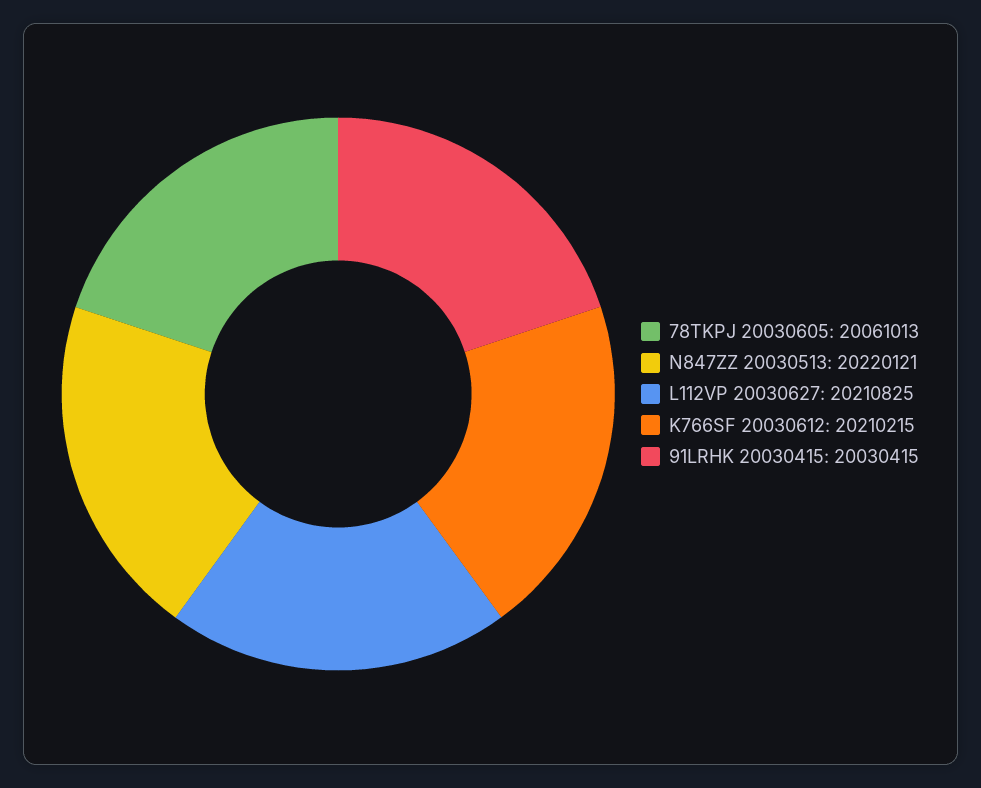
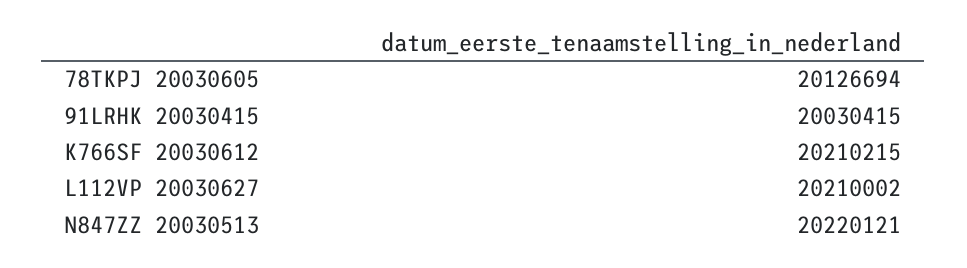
  {
-   "78TKPJ 20030605": 20061013,
+   "78TKPJ 20030605": 20126694,
    "N847ZZ 20030513": 20220121,
-   "L112VP 20030627": 20210825,
+   "L112VP 20030627": 20210002,
    "K766SF 20030612": 20210215,
    "91LRHK 20030415": 20030415
  }

